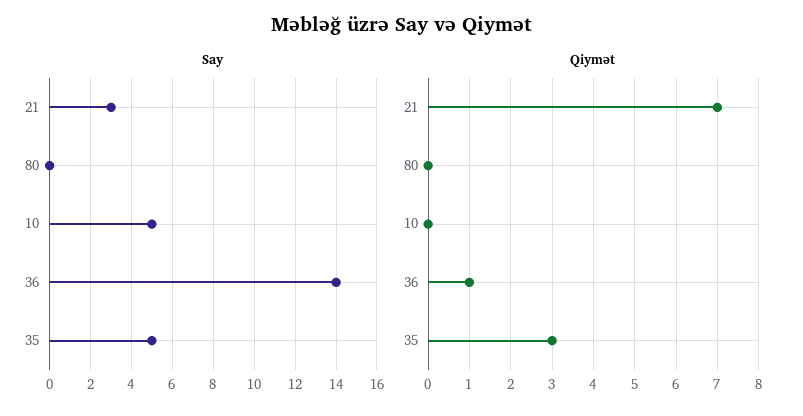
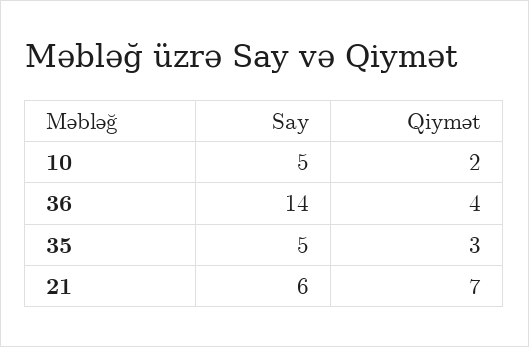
  {
    "Say": {
-     "21": 3,
+     "21": 6,
-     "80": 0,
      "10": 5,
      "36": 14,
      "35": 5
    },
    "Qiymət": {
      "21": 7,
-     "80": 0,
-     "10": 0,
+     "10": 2,
-     "36": 1,
+     "36": 4,
      "35": 3
    }
  }

